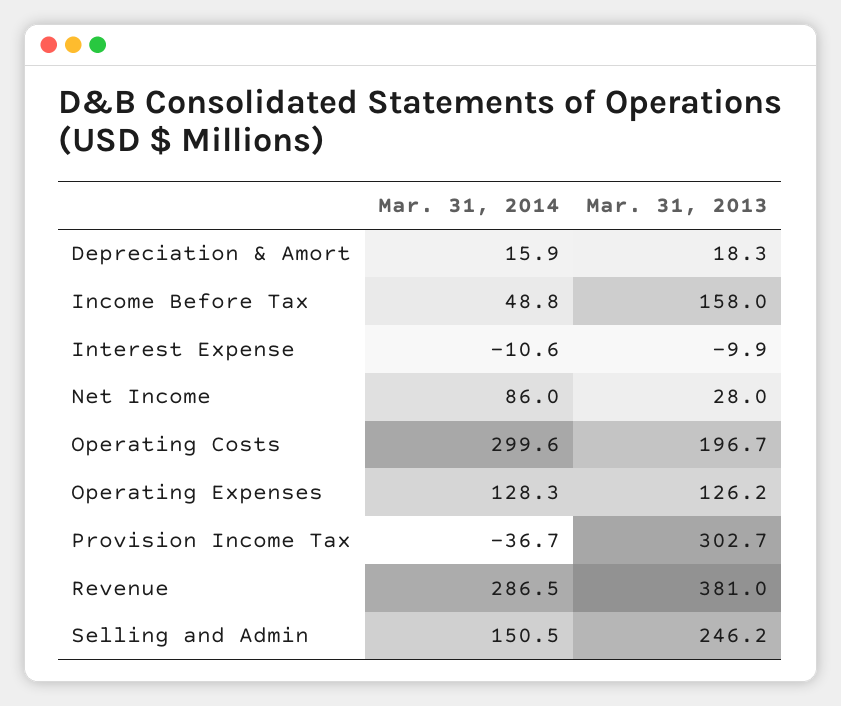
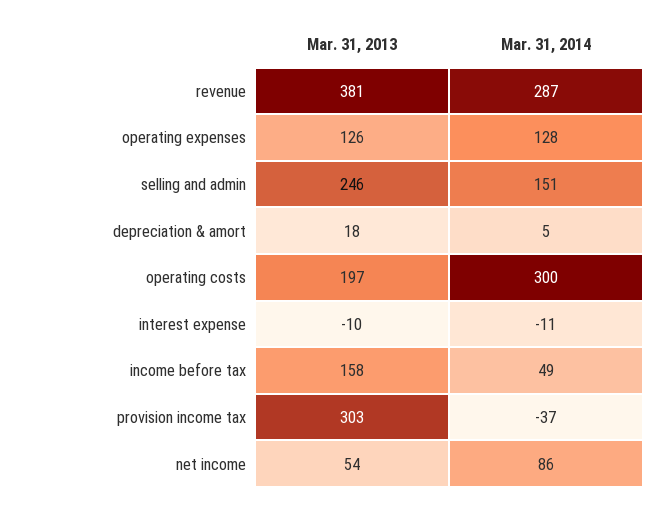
  {
    "Mar. 31, 2014": {
-     "Depreciation & Amort": 15.9,
+     "Depreciation & Amort": 5,
      "Income Before Tax": 48.8,
      "Interest Expense": -10.6,
      "Net Income": 86,
      "Operating Costs": 299.6,
      "Operating Expenses": 128.3,
      "Provision Income Tax": -36.7,
      "Revenue": 286.5,
      "Selling and Admin": 150.5
    },
    "Mar. 31, 2013": {
      "Depreciation & Amort": 18.3,
      "Income Before Tax": 158,
      "Interest Expense": -9.9,
-     "Net Income": 28,
+     "Net Income": 54,
      "Operating Costs": 196.7,
      "Operating Expenses": 126.2,
      "Provision Income Tax": 302.7,
      "Revenue": 381,
      "Selling and Admin": 246.2
    }
  }

